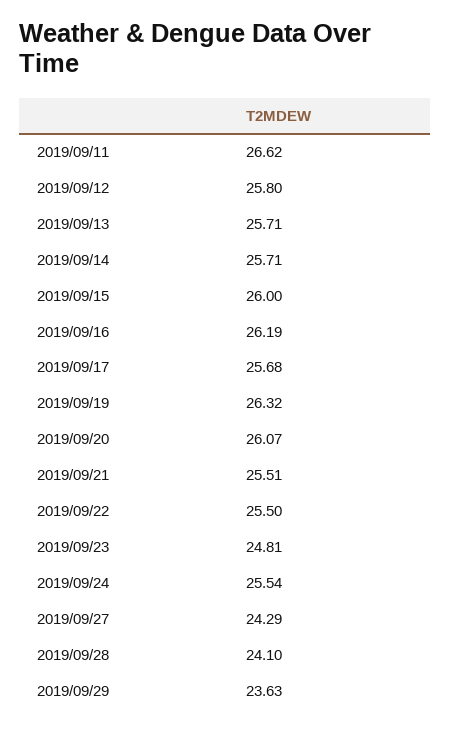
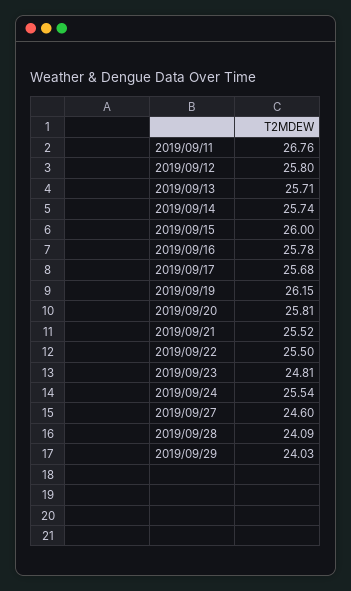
  {
-   "2019/09/11": 26.62,
+   "2019/09/11": 26.76,
    "2019/09/12": 25.8,
    "2019/09/13": 25.71,
-   "2019/09/14": 25.71,
+   "2019/09/14": 25.74,
    "2019/09/15": 26,
-   "2019/09/16": 26.19,
+   "2019/09/16": 25.78,
    "2019/09/17": 25.68,
-   "2019/09/19": 26.32,
+   "2019/09/19": 26.15,
-   "2019/09/20": 26.07,
+   "2019/09/20": 25.81,
-   "2019/09/21": 25.51,
+   "2019/09/21": 25.52,
    "2019/09/22": 25.5,
    "2019/09/23": 24.81,
    "2019/09/24": 25.54,
-   "2019/09/27": 24.29,
+   "2019/09/27": 24.6,
-   "2019/09/28": 24.1,
+   "2019/09/28": 24.09,
-   "2019/09/29": 23.63
+   "2019/09/29": 24.03
  }

